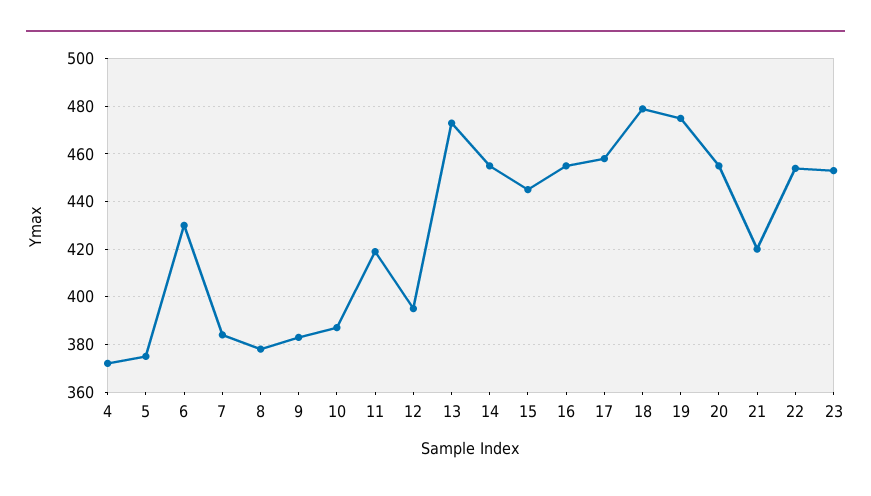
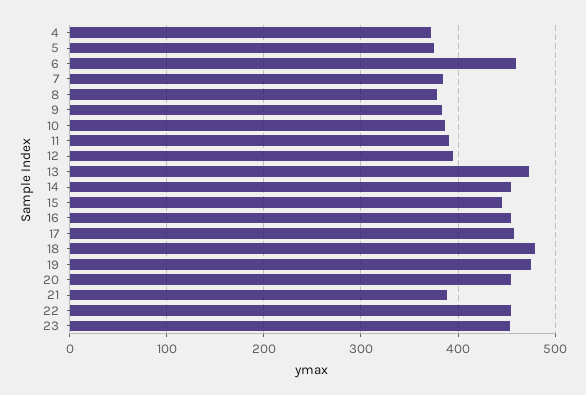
  {
    "4": 370,
    "5": 375,
-   "6": 430,
+   "6": 460,
    "7": 385,
    "8": 380,
    "9": 385,
    "10": 385,
-   "11": 420,
+   "11": 390,
    "12": 395,
    "13": 475,
    "14": 455,
    "15": 445,
    "16": 455,
    "17": 460,
    "18": 480,
    "19": 475,
    "20": 455,
-   "21": 420,
+   "21": 390,
    "22": 455,
    "23": 455
  }

